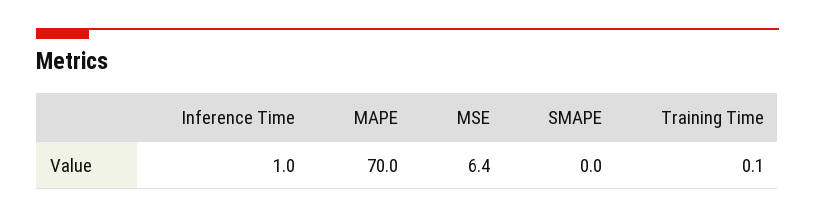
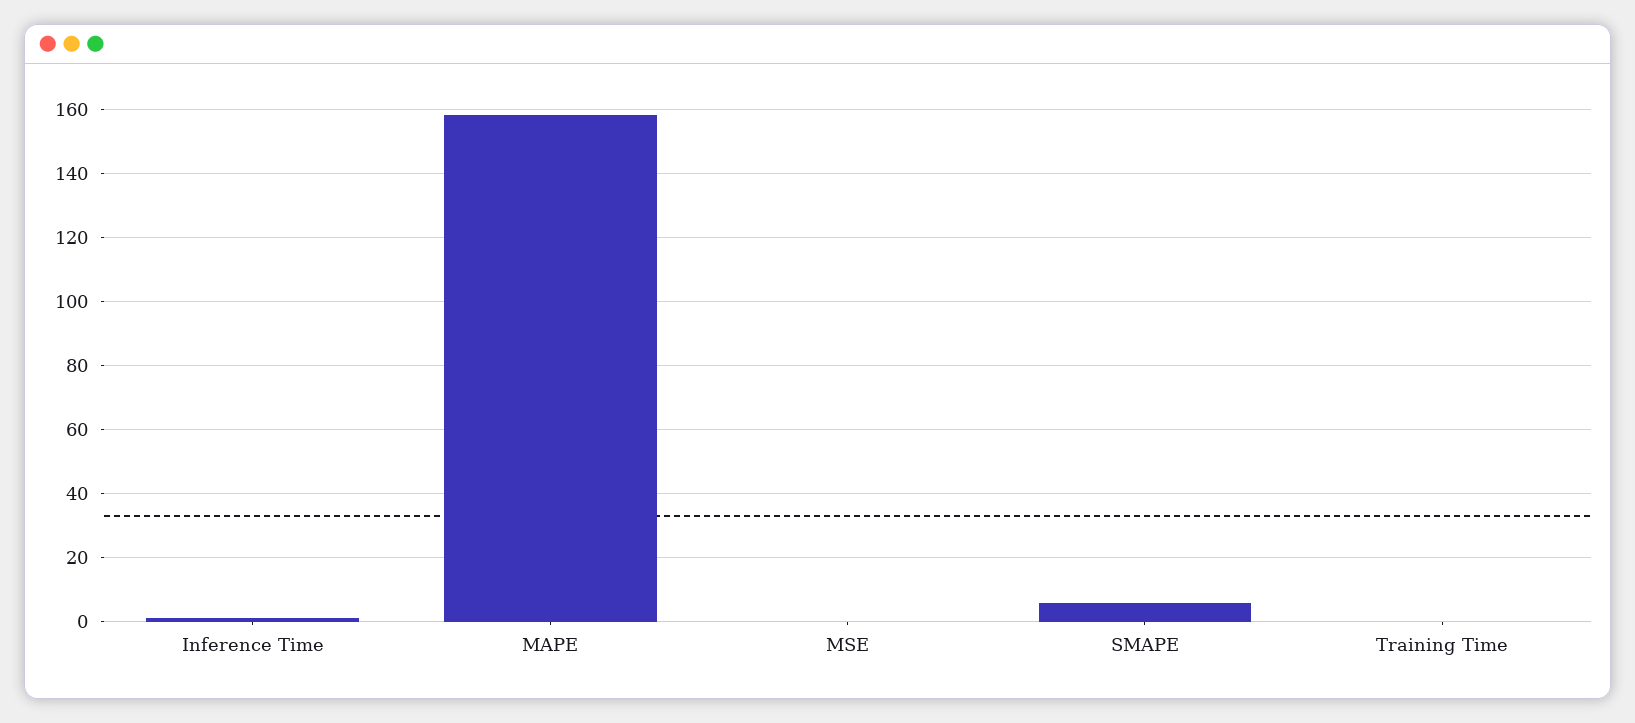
  {
    "Inference Time": 1,
-   "MAPE": 70,
+   "MAPE": 158,
-   "MSE": 6.4,
+   "MSE": 0,
-   "SMAPE": 0,
+   "SMAPE": 6,
    "Training Time": 0.1
  }

